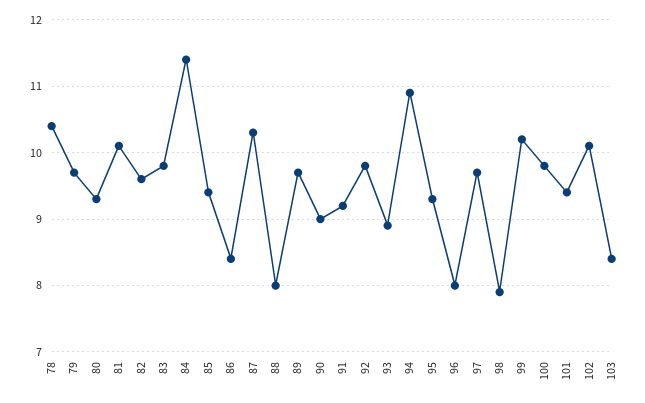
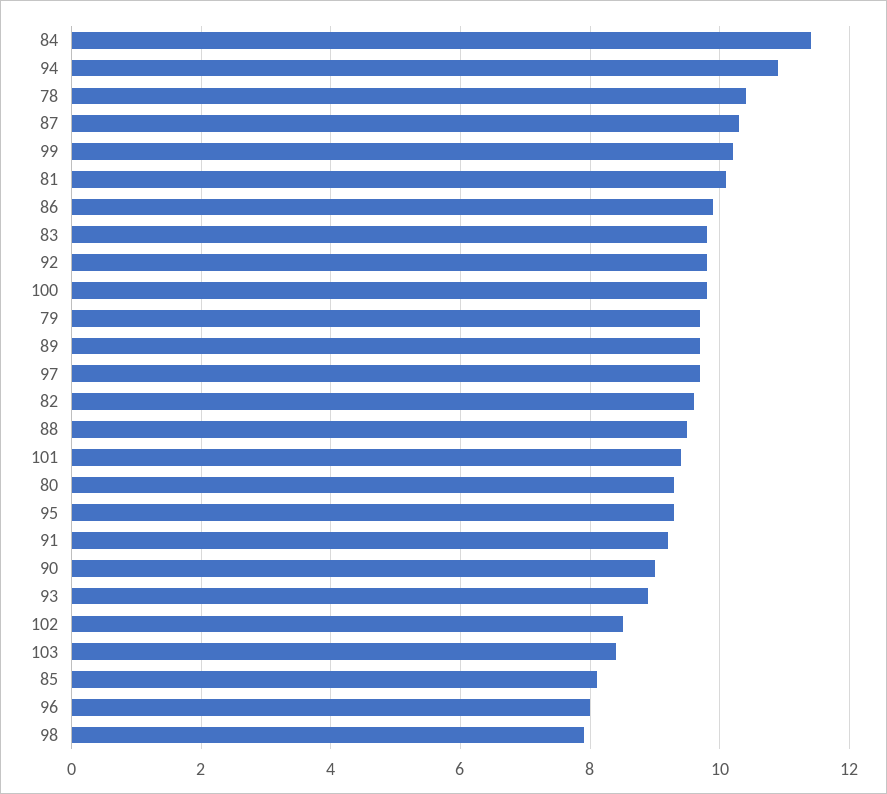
  {
    "78": 10.4,
    "79": 9.7,
    "80": 9.3,
    "81": 10.1,
    "82": 9.6,
    "83": 9.8,
    "84": 11.4,
-   "85": 9.4,
+   "85": 8,
-   "86": 8.4,
+   "86": 10,
    "87": 10.3,
-   "88": 8,
+   "88": 9.5,
    "89": 9.7,
    "90": 9,
    "91": 9.2,
    "92": 9.8,
    "93": 8.9,
    "94": 10.9,
    "95": 9.3,
    "96": 8,
    "97": 9.7,
    "98": 7.9,
    "99": 10.2,
    "100": 9.8,
    "101": 9.4,
-   "102": 10.1,
+   "102": 8.5,
    "103": 8.4
  }

